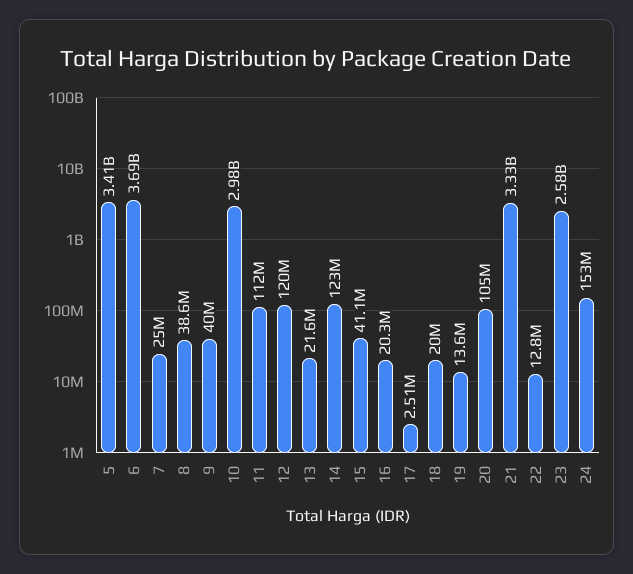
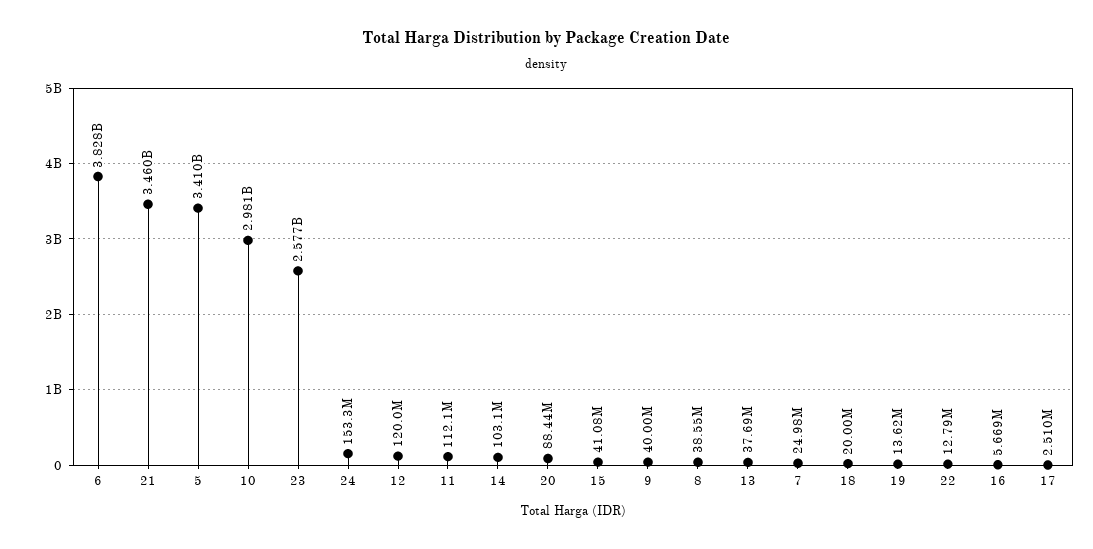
  {
    "5": 3410000000,
-   "6": 3690000000,
+   "6": 3828000000,
    "7": 24980000,
    "8": 38550000,
    "9": 40000000,
    "10": 2981000000,
    "11": 112100000,
    "12": 120000000,
-   "13": 21600000,
+   "13": 37690000,
-   "14": 123000000,
+   "14": 103100000,
    "15": 41080000,
-   "16": 20300000,
+   "16": 5669000,
    "17": 2510000,
    "18": 20000000,
    "19": 13620000,
-   "20": 105000000,
+   "20": 88440000,
-   "21": 3330000000,
+   "21": 3460000000,
    "22": 12790000,
    "23": 2577000000,
    "24": 153300000
  }

